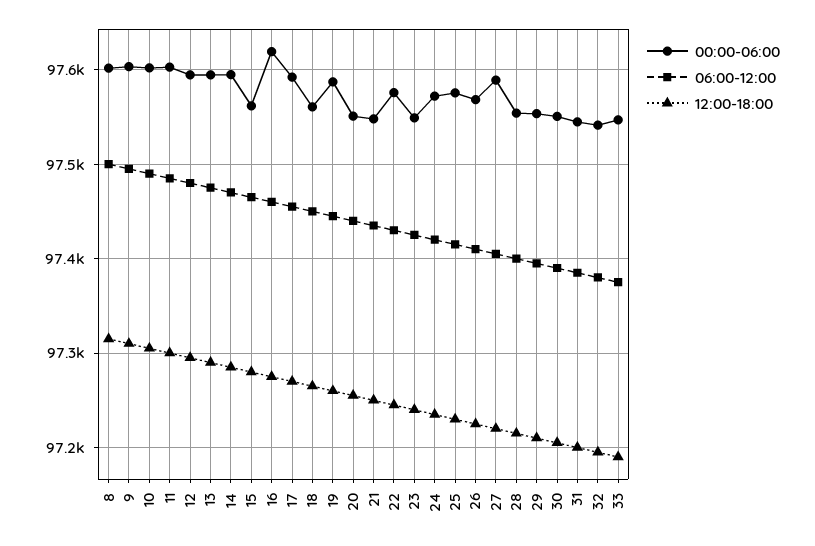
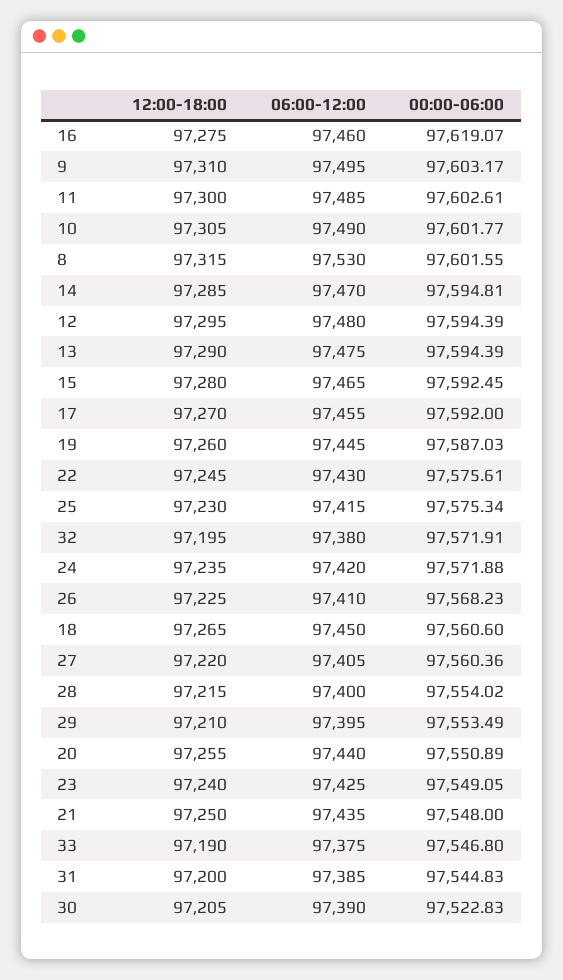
  {
    "00:00-06:00": {
      "8": 97601.55,
      "9": 97603.17,
      "10": 97601.77,
      "11": 97602.61,
      "12": 97594.39,
      "13": 97594.39,
      "14": 97594.81,
-     "15": 97560,
+     "15": 97592.45,
      "16": 97619.07,
      "17": 97592,
      "18": 97560.6,
      "19": 97587.03,
      "20": 97550.89,
      "21": 97548,
      "22": 97575.61,
      "23": 97549.05,
      "24": 97571.88,
      "25": 97575.34,
      "26": 97568.23,
-     "27": 97590,
+     "27": 97560.36,
      "28": 97554.02,
      "29": 97553.49,
-     "30": 97550,
+     "30": 97522.83,
      "31": 97544.83,
-     "32": 97540,
+     "32": 97571.91,
      "33": 97546.8
    },
    "06:00-12:00": {
-     "8": 97500,
+     "8": 97530,
      "9": 97495,
      "10": 97490,
      "11": 97485,
      "12": 97480,
      "13": 97475,
      "14": 97470,
      "15": 97465,
      "16": 97460,
      "17": 97455,
      "18": 97450,
      "19": 97445,
      "20": 97440,
      "21": 97435,
      "22": 97430,
      "23": 97425,
      "24": 97420,
      "25": 97415,
      "26": 97410,
      "27": 97405,
      "28": 97400,
      "29": 97395,
      "30": 97390,
      "31": 97385,
      "32": 97380,
      "33": 97375
    },
    "12:00-18:00": {
      "8": 97315,
      "9": 97310,
      "10": 97305,
      "11": 97300,
      "12": 97295,
      "13": 97290,
      "14": 97285,
      "15": 97280,
      "16": 97275,
      "17": 97270,
      "18": 97265,
      "19": 97260,
      "20": 97255,
      "21": 97250,
      "22": 97245,
      "23": 97240,
      "24": 97235,
      "25": 97230,
      "26": 97225,
      "27": 97220,
      "28": 97215,
      "29": 97210,
      "30": 97205,
      "31": 97200,
      "32": 97195,
      "33": 97190
    }
  }

